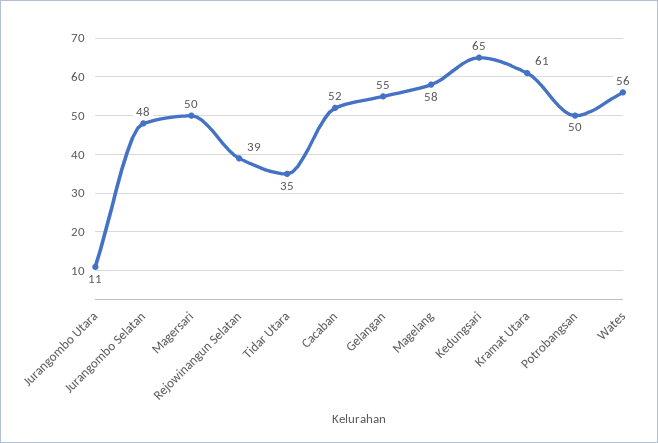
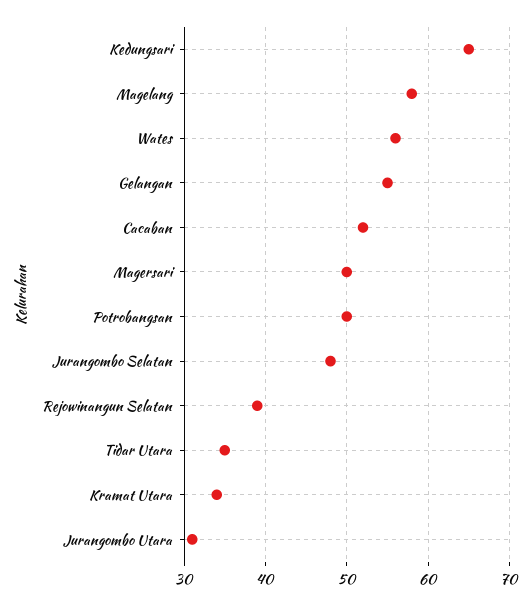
  {
-   "Jurangombo Utara": 11,
+   "Jurangombo Utara": 31,
    "Jurangombo Selatan": 48,
    "Magersari": 50,
    "Rejowinangun Selatan": 39,
    "Tidar Utara": 35,
    "Cacaban": 52,
    "Gelangan": 55,
    "Magelang": 58,
    "Kedungsari": 65,
-   "Kramat Utara": 61,
+   "Kramat Utara": 34,
    "Potrobangsan": 50,
    "Wates": 56
  }

